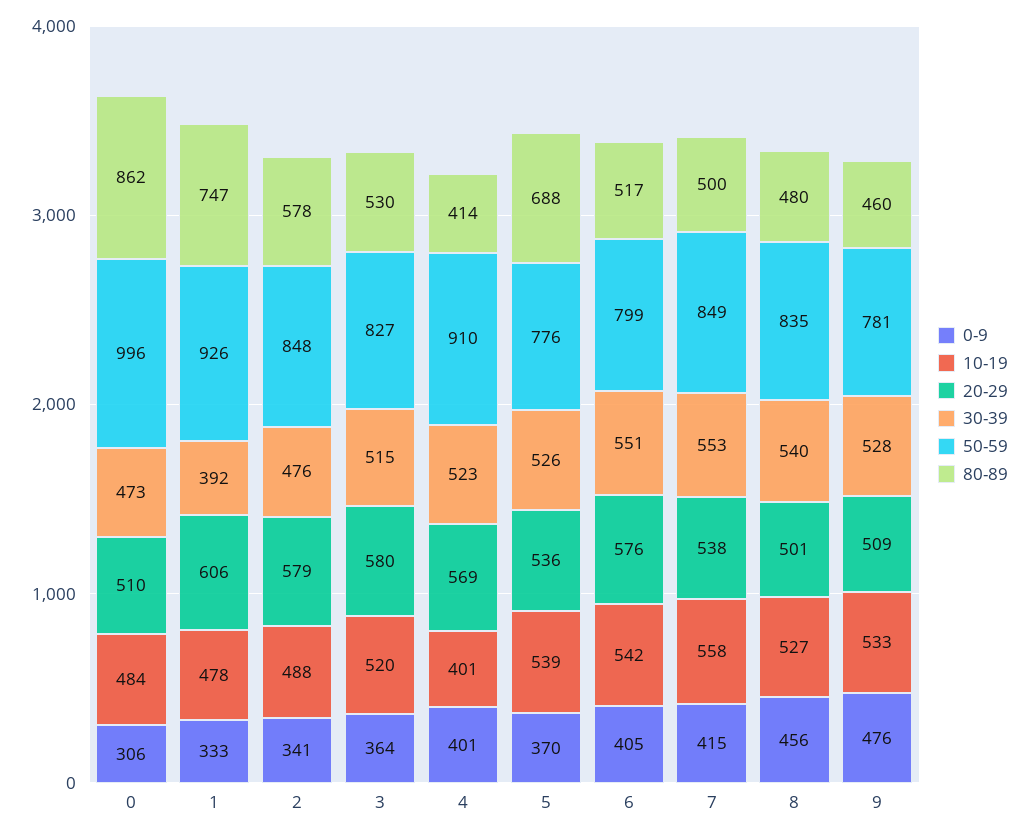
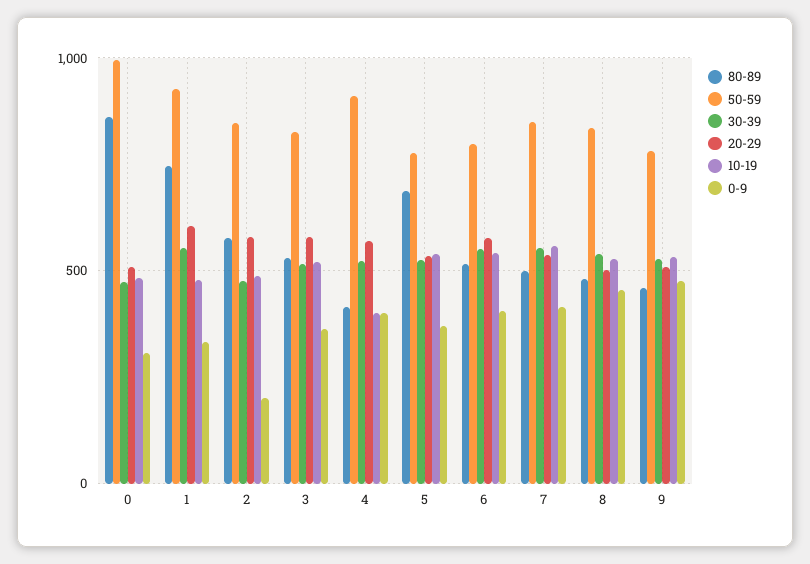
  {
    "0-9": {
      "0": 306,
      "1": 333,
-     "2": 341,
+     "2": 200,
      "3": 364,
      "4": 401,
      "5": 370,
      "6": 405,
      "7": 415,
      "8": 456,
      "9": 476
    },
    "10-19": {
      "0": 484,
      "1": 478,
      "2": 488,
      "3": 520,
      "4": 401,
      "5": 539,
      "6": 542,
      "7": 558,
      "8": 527,
      "9": 533
    },
    "20-29": {
      "0": 510,
      "1": 606,
      "2": 579,
      "3": 580,
      "4": 569,
      "5": 536,
      "6": 576,
      "7": 538,
      "8": 501,
      "9": 509
    },
    "30-39": {
      "0": 473,
-     "1": 392,
+     "1": 550,
      "2": 476,
      "3": 515,
      "4": 523,
      "5": 526,
      "6": 551,
      "7": 553,
      "8": 540,
      "9": 528
    },
    "50-59": {
      "0": 996,
      "1": 926,
      "2": 848,
      "3": 827,
      "4": 910,
      "5": 776,
      "6": 799,
      "7": 849,
      "8": 835,
      "9": 781
    },
    "80-89": {
      "0": 862,
      "1": 747,
      "2": 578,
      "3": 530,
      "4": 414,
      "5": 688,
      "6": 517,
      "7": 500,
      "8": 480,
      "9": 460
    }
  }

